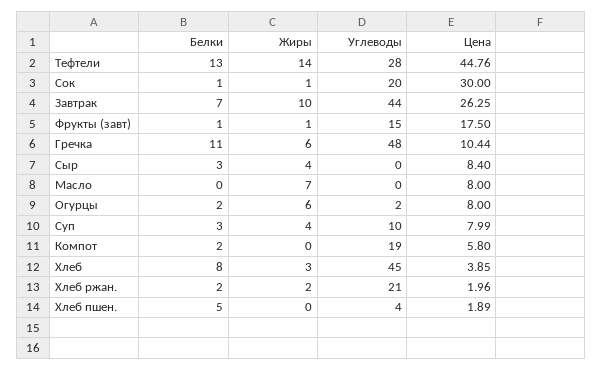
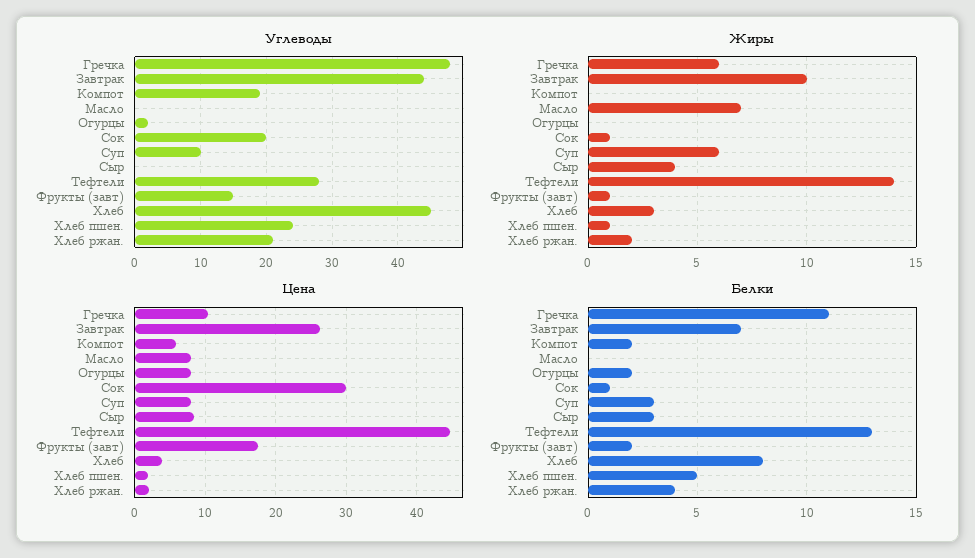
  {
    "Белки": {
      "Тефтели": 13,
      "Сок": 1,
      "Завтрак": 7,
-     "Фрукты (завт)": 1,
+     "Фрукты (завт)": 2,
      "Гречка": 11,
      "Сыр": 3,
      "Масло": 0,
      "Огурцы": 2,
      "Суп": 3,
      "Компот": 2,
      "Хлеб": 8,
-     "Хлеб ржан.": 2,
+     "Хлеб ржан.": 4,
      "Хлеб пшен.": 5
    },
    "Жиры": {
      "Тефтели": 14,
      "Сок": 1,
      "Завтрак": 10,
      "Фрукты (завт)": 1,
      "Гречка": 6,
      "Сыр": 4,
      "Масло": 7,
-     "Огурцы": 6,
+     "Огурцы": 0,
-     "Суп": 4,
+     "Суп": 6,
      "Компот": 0,
      "Хлеб": 3,
      "Хлеб ржан.": 2,
-     "Хлеб пшен.": 0
+     "Хлеб пшен.": 1
    },
    "Углеводы": {
      "Тефтели": 28,
      "Сок": 20,
      "Завтрак": 44,
      "Фрукты (завт)": 15,
      "Гречка": 48,
      "Сыр": 0,
      "Масло": 0,
      "Огурцы": 2,
      "Суп": 10,
      "Компот": 19,
      "Хлеб": 45,
      "Хлеб ржан.": 21,
-     "Хлеб пшен.": 4
+     "Хлеб пшен.": 24
    },
    "Цена": {
      "Тефтели": 44.76,
      "Сок": 30,
      "Завтрак": 26.25,
      "Фрукты (завт)": 17.5,
      "Гречка": 10.44,
      "Сыр": 8.4,
      "Масло": 8,
      "Огурцы": 8,
      "Суп": 7.99,
      "Компот": 5.8,
      "Хлеб": 3.85,
      "Хлеб ржан.": 1.96,
      "Хлеб пшен.": 1.89
    }
  }

